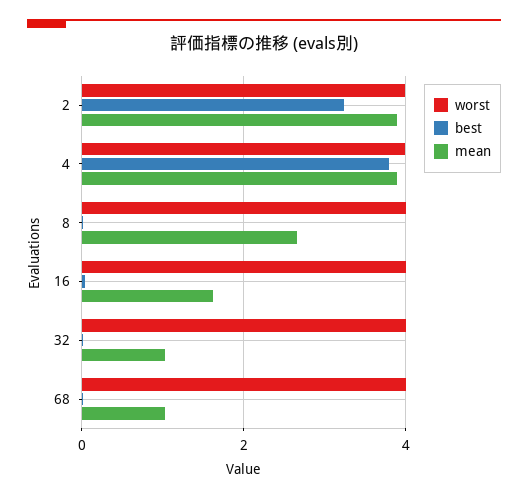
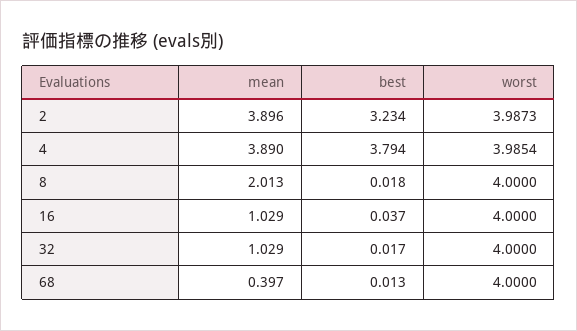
  {
    "worst": {
      "2": 3.9873,
      "4": 3.9854,
      "8": 4,
      "16": 4,
      "32": 4,
      "68": 4
    },
    "best": {
      "2": 3.234,
      "4": 3.794,
      "8": 0.018,
      "16": 0.037,
      "32": 0.017,
      "68": 0.013
    },
    "mean": {
      "2": 3.896,
      "4": 3.89,
-     "8": 2.6,
+     "8": 2.013,
-     "16": 1.6,
+     "16": 1.029,
      "32": 1.029,
-     "68": 1
+     "68": 0.397
    }
  }

